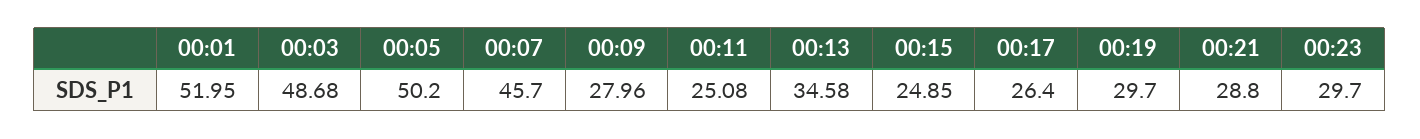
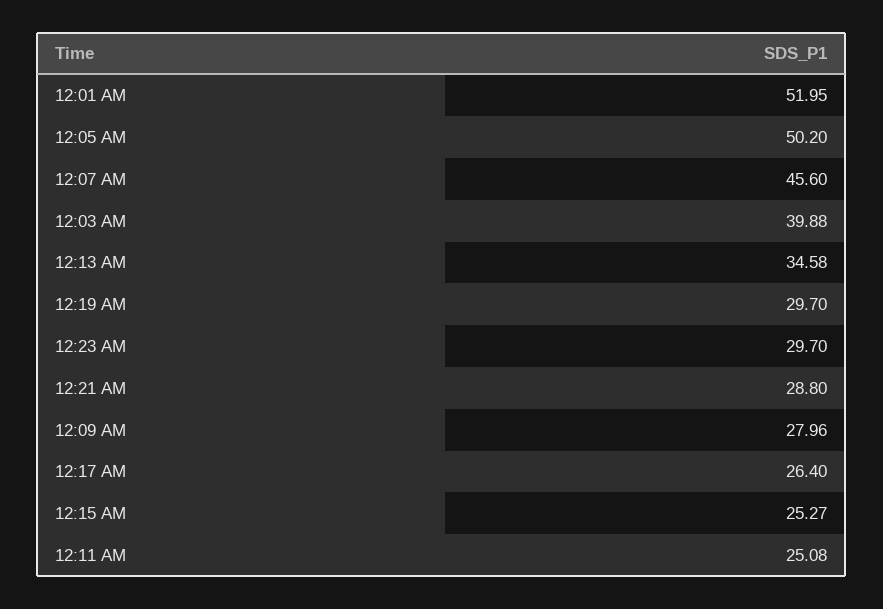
  {
    "00:01": 51.95,
-   "00:03": 48.68,
+   "00:03": 39.88,
    "00:05": 50.2,
-   "00:07": 45.7,
+   "00:07": 45.6,
    "00:09": 27.96,
    "00:11": 25.08,
    "00:13": 34.58,
-   "00:15": 24.85,
+   "00:15": 25.27,
    "00:17": 26.4,
    "00:19": 29.7,
    "00:21": 28.8,
    "00:23": 29.7
  }

